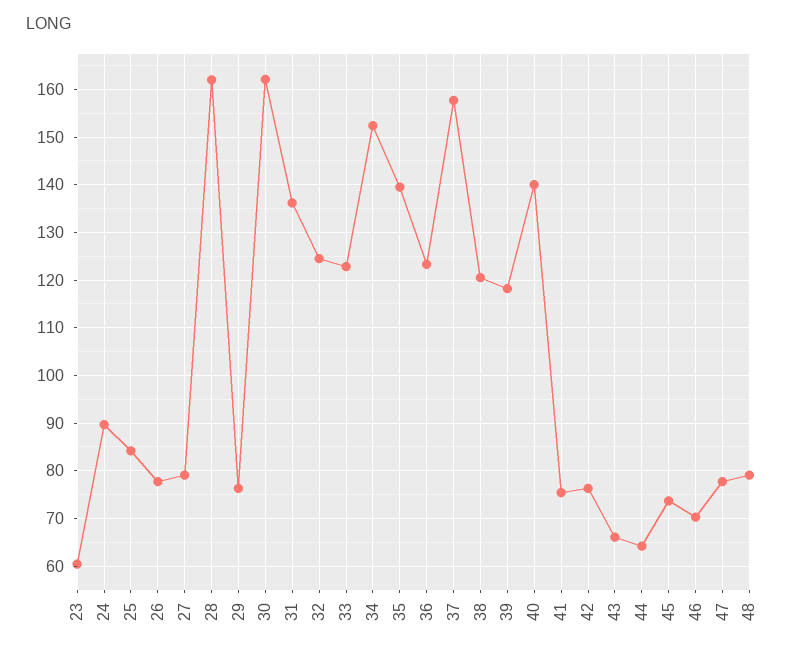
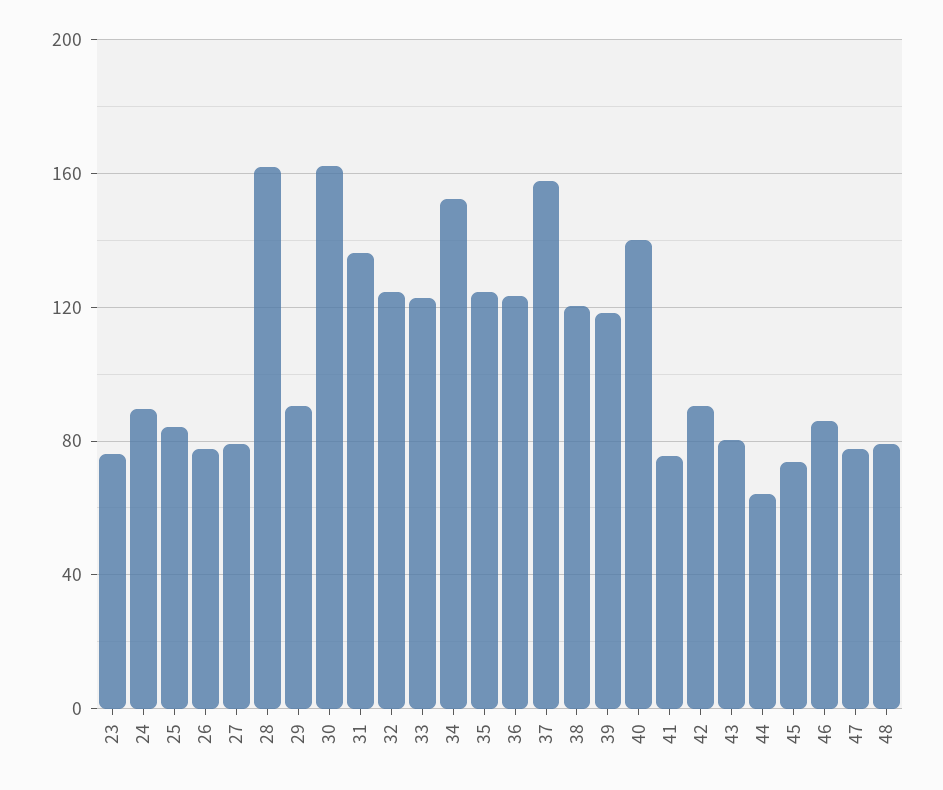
  {
-   "23": 60,
+   "23": 75,
    "24": 90,
    "25": 84,
    "26": 78,
    "27": 80,
    "28": 162,
-   "29": 76,
+   "29": 90,
    "30": 162,
    "31": 136,
    "32": 124,
    "33": 122,
    "34": 152,
-   "35": 140,
+   "35": 125,
    "36": 124,
    "37": 158,
    "38": 120,
    "39": 118,
    "40": 140,
    "41": 76,
-   "42": 76,
+   "42": 90,
-   "43": 66,
+   "43": 80,
    "44": 64,
    "45": 74,
-   "46": 70,
+   "46": 85,
    "47": 78,
    "48": 80
  }

